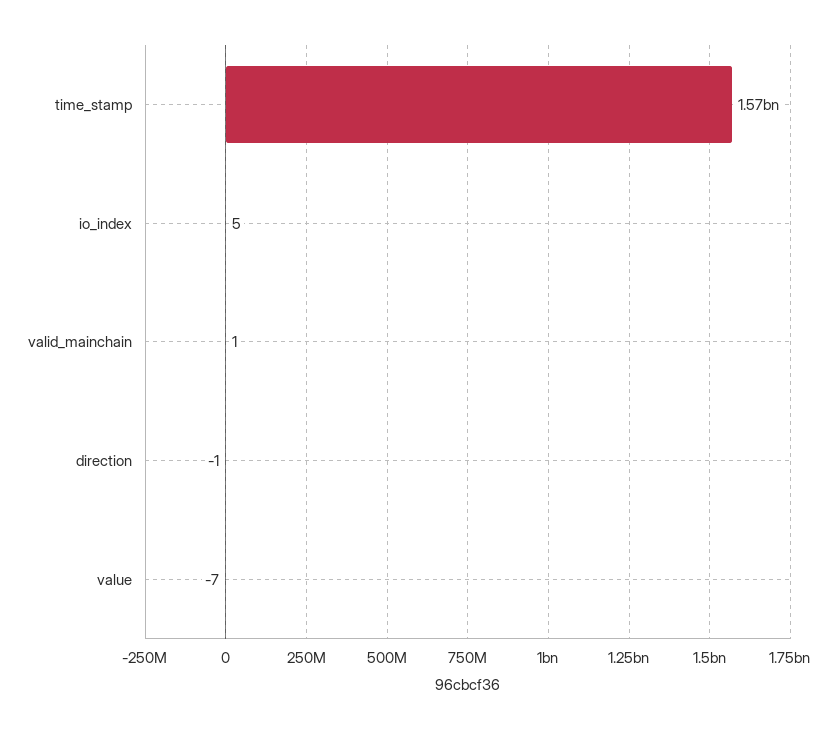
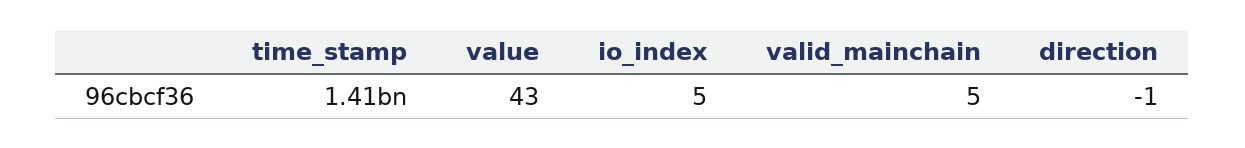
  {
-   "time_stamp": 1570000000,
+   "time_stamp": 1410000000,
    "io_index": 5,
-   "valid_mainchain": 1,
+   "valid_mainchain": 5,
    "direction": -1,
-   "value": -7
+   "value": 43
  }

